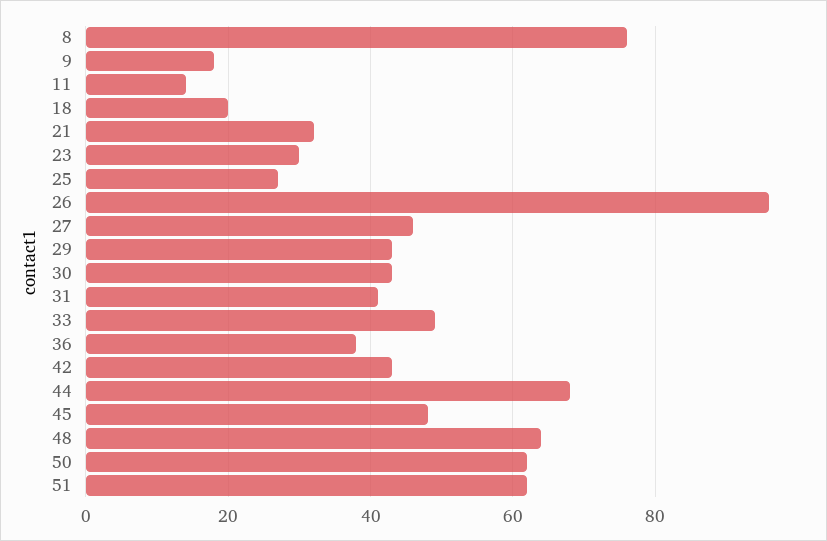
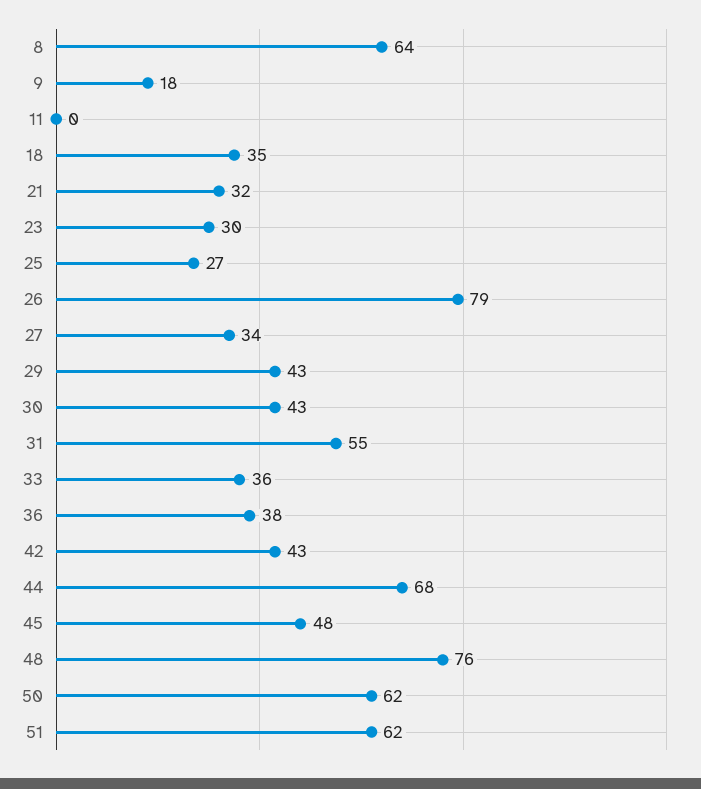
  {
-   "8": 75,
+   "8": 64,
    "9": 18,
-   "11": 15,
+   "11": 0,
-   "18": 20,
+   "18": 35,
    "21": 32,
    "23": 30,
    "25": 27,
-   "26": 95,
+   "26": 79,
-   "27": 45,
+   "27": 34,
    "29": 43,
    "30": 43,
-   "31": 40,
+   "31": 55,
-   "33": 50,
+   "33": 36,
    "36": 38,
    "42": 43,
    "44": 68,
    "45": 48,
-   "48": 65,
+   "48": 76,
    "50": 62,
    "51": 62
  }

